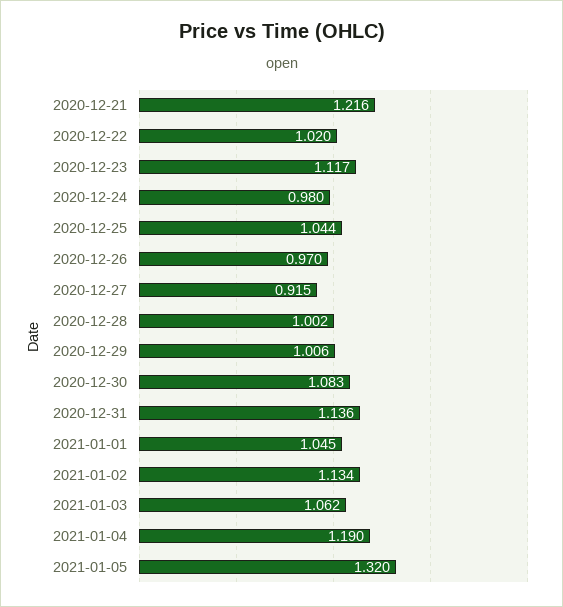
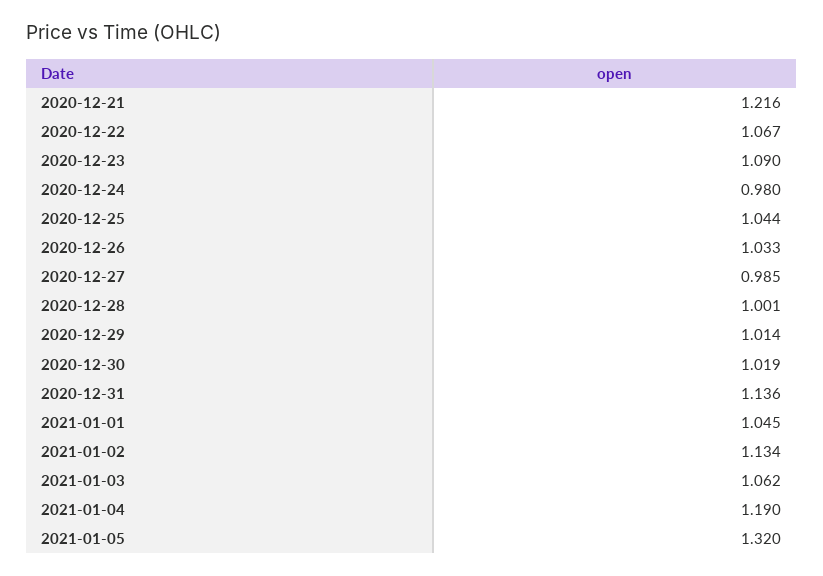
  {
    "2020-12-21": 1.216,
-   "2020-12-22": 1.02,
+   "2020-12-22": 1.067,
-   "2020-12-23": 1.117,
+   "2020-12-23": 1.09,
    "2020-12-24": 0.98,
    "2020-12-25": 1.044,
-   "2020-12-26": 0.97,
+   "2020-12-26": 1.033,
-   "2020-12-27": 0.915,
+   "2020-12-27": 0.985,
-   "2020-12-28": 1.002,
+   "2020-12-28": 1.001,
-   "2020-12-29": 1.006,
+   "2020-12-29": 1.014,
-   "2020-12-30": 1.083,
+   "2020-12-30": 1.019,
    "2020-12-31": 1.136,
    "2021-01-01": 1.045,
    "2021-01-02": 1.134,
    "2021-01-03": 1.062,
    "2021-01-04": 1.19,
    "2021-01-05": 1.32
  }

